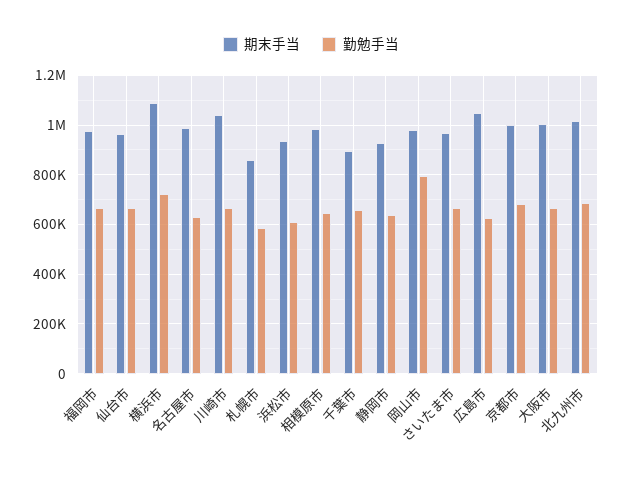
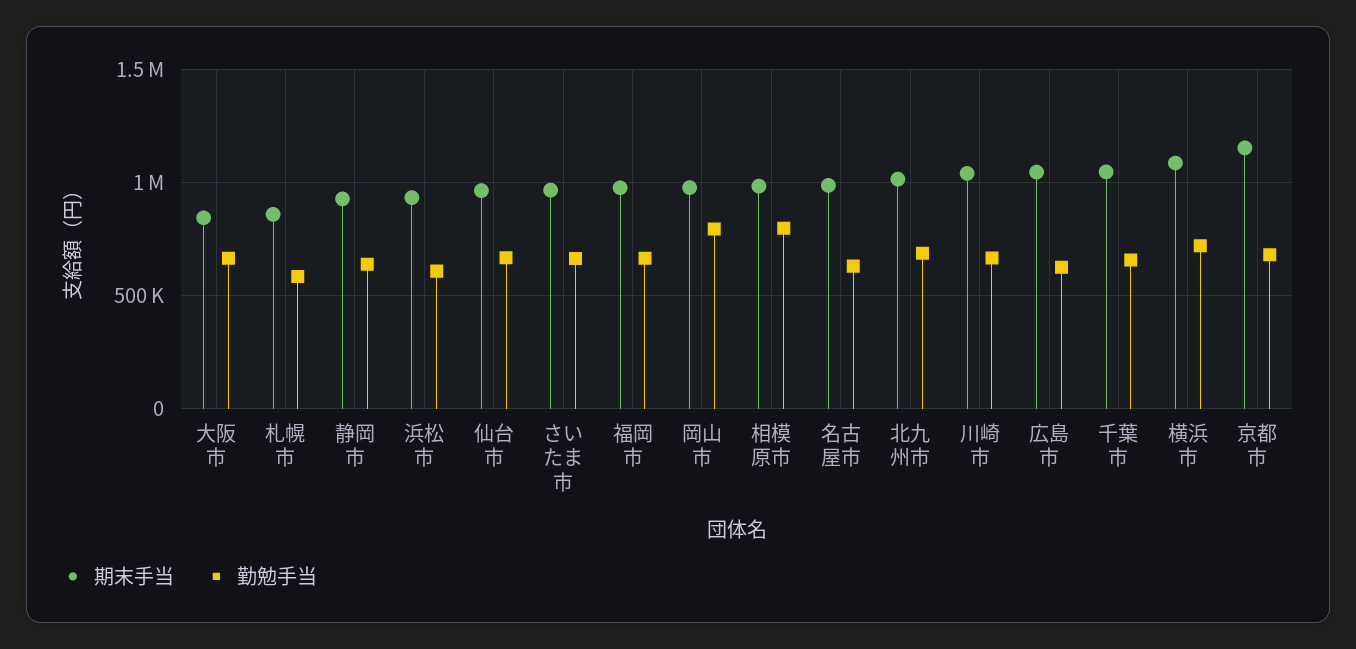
  {
    "期末手当": {
      "福岡市": 975000,
      "仙台市": 975000,
      "横浜市": 1075000,
      "名古屋市": 1000000,
      "川崎市": 1050000,
      "札幌市": 850000,
      "浜松市": 925000,
      "相模原市": 975000,
-     "千葉市": 900000,
+     "千葉市": 1050000,
      "静岡市": 925000,
      "岡山市": 975000,
      "さいたま市": 975000,
      "広島市": 1050000,
-     "京都市": 1000000,
+     "京都市": 1150000,
-     "大阪市": 1000000,
+     "大阪市": 850000,
      "北九州市": 1025000
    },
    "勤勉手当": {
      "福岡市": 675000,
      "仙台市": 675000,
      "横浜市": 725000,
      "名古屋市": 625000,
      "川崎市": 675000,
      "札幌市": 575000,
      "浜松市": 600000,
-     "相模原市": 650000,
+     "相模原市": 800000,
      "千葉市": 650000,
      "静岡市": 650000,
      "岡山市": 800000,
      "さいたま市": 675000,
      "広島市": 625000,
      "京都市": 675000,
      "大阪市": 675000,
      "北九州市": 700000
    }
  }

